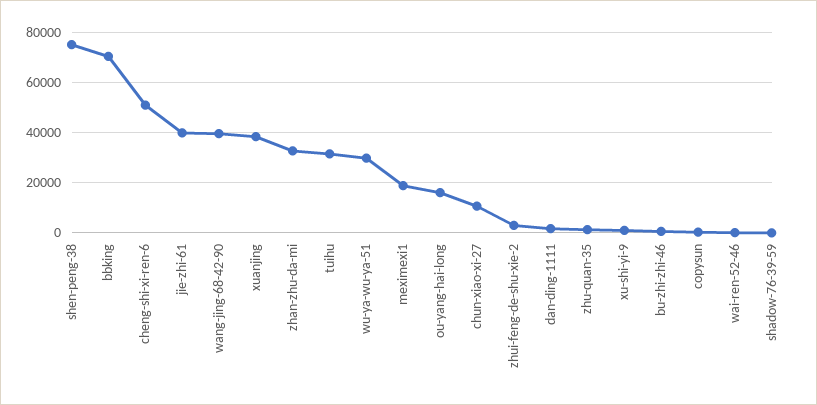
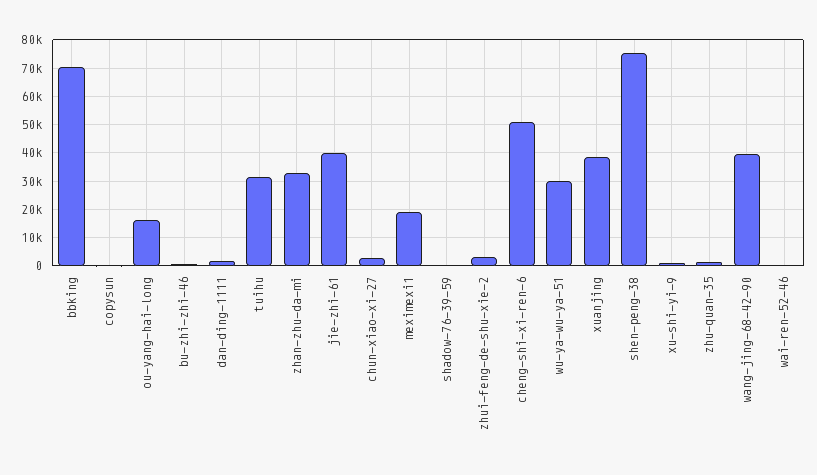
  {
    "shen-peng-38": 75000,
    "bbking": 70000,
    "cheng-shi-xi-ren-6": 50000,
    "jie-zhi-61": 40000,
    "wang-jing-68-42-90": 40000,
    "xuanjing": 37500,
    "zhan-zhu-da-mi": 32500,
    "tuihu": 32500,
    "wu-ya-wu-ya-51": 30000,
    "meximexi1": 20000,
    "ou-yang-hai-long": 15000,
-   "chun-xiao-xi-27": 10000,
+   "chun-xiao-xi-27": 2500,
    "zhui-feng-de-shu-xie-2": 2500,
    "dan-ding-1111": 2500,
    "zhu-quan-35": 0,
    "xu-shi-yi-9": 0,
    "bu-zhi-zhi-46": 0,
    "copysun": 0,
    "wai-ren-52-46": 0,
    "shadow-76-39-59": 0
  }

